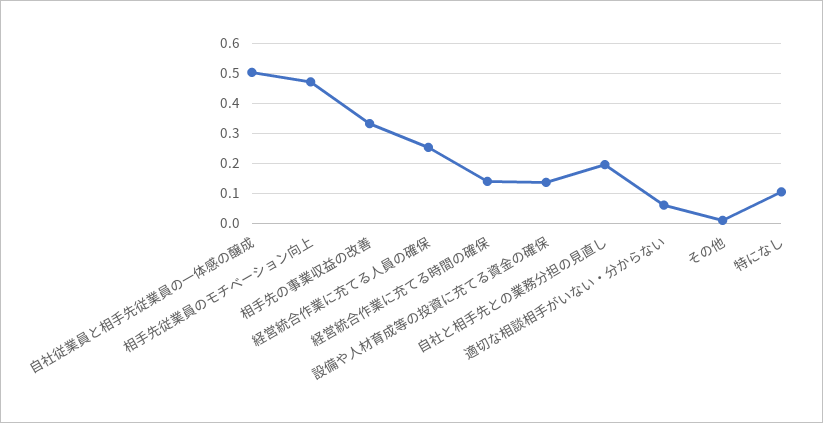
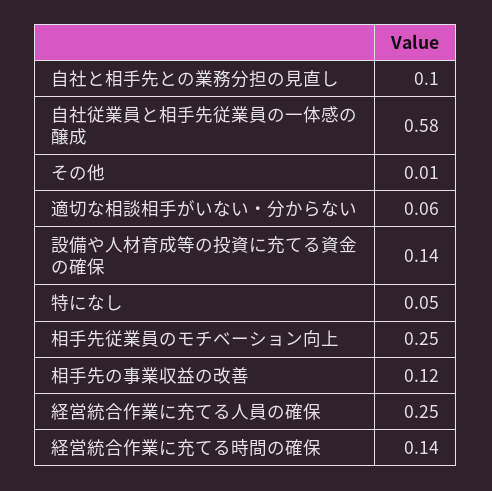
  {
-   "自社従業員と相手先従業員の一体感の醸成": 0.5,
+   "自社従業員と相手先従業員の一体感の醸成": 0.58,
-   "相手先従業員のモチベーション向上": 0.475,
+   "相手先従業員のモチベーション向上": 0.25,
-   "相手先の事業収益の改善": 0.325,
+   "相手先の事業収益の改善": 0.12,
    "経営統合作業に充てる人員の確保": 0.25,
    "経営統合作業に充てる時間の確保": 0.14,
    "設備や人材育成等の投資に充てる資金の確保": 0.14,
-   "自社と相手先との業務分担の見直し": 0.2,
+   "自社と相手先との業務分担の見直し": 0.1,
    "適切な相談相手がいない・分からない": 0.06,
    "その他": 0.01,
-   "特になし": 0.1
+   "特になし": 0.05
  }

